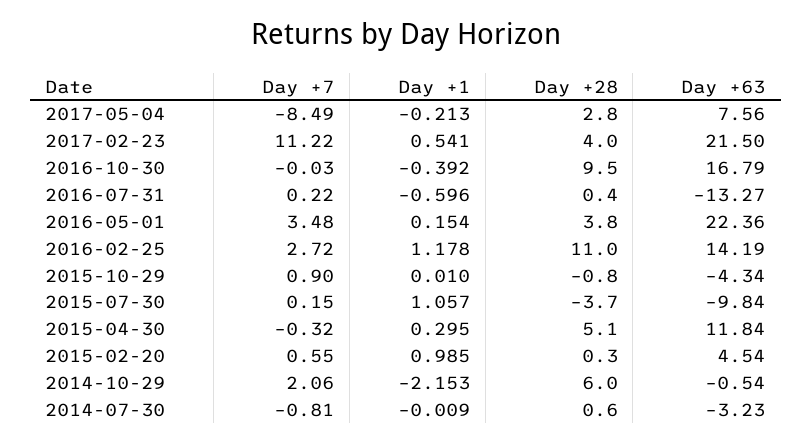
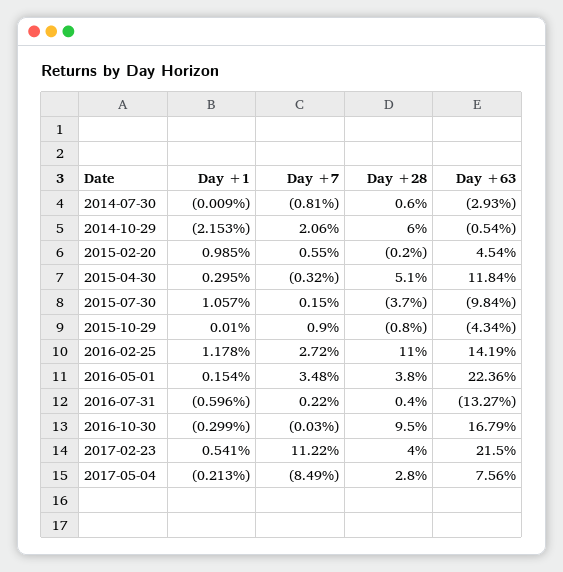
  {
    "Day +7": {
      "2017-05-04": -8.49,
      "2017-02-23": 11.22,
      "2016-10-30": -0.03,
      "2016-07-31": 0.22,
      "2016-05-01": 3.48,
      "2016-02-25": 2.72,
      "2015-10-29": 0.9,
      "2015-07-30": 0.15,
      "2015-04-30": -0.32,
      "2015-02-20": 0.55,
      "2014-10-29": 2.06,
      "2014-07-30": -0.81
    },
    "Day +1": {
      "2017-05-04": -0.213,
      "2017-02-23": 0.541,
-     "2016-10-30": -0.392,
+     "2016-10-30": -0.299,
      "2016-07-31": -0.596,
      "2016-05-01": 0.154,
      "2016-02-25": 1.178,
      "2015-10-29": 0.01,
      "2015-07-30": 1.057,
      "2015-04-30": 0.295,
      "2015-02-20": 0.985,
      "2014-10-29": -2.153,
      "2014-07-30": -0.009
    },
    "Day +28": {
      "2017-05-04": 2.8,
      "2017-02-23": 4,
      "2016-10-30": 9.5,
      "2016-07-31": 0.4,
      "2016-05-01": 3.8,
      "2016-02-25": 11,
      "2015-10-29": -0.8,
      "2015-07-30": -3.7,
      "2015-04-30": 5.1,
-     "2015-02-20": 0.3,
+     "2015-02-20": -0.2,
      "2014-10-29": 6,
      "2014-07-30": 0.6
    },
    "Day +63": {
      "2017-05-04": 7.56,
      "2017-02-23": 21.5,
      "2016-10-30": 16.79,
      "2016-07-31": -13.27,
      "2016-05-01": 22.36,
      "2016-02-25": 14.19,
      "2015-10-29": -4.34,
      "2015-07-30": -9.84,
      "2015-04-30": 11.84,
      "2015-02-20": 4.54,
      "2014-10-29": -0.54,
-     "2014-07-30": -3.23
+     "2014-07-30": -2.93
    }
  }

